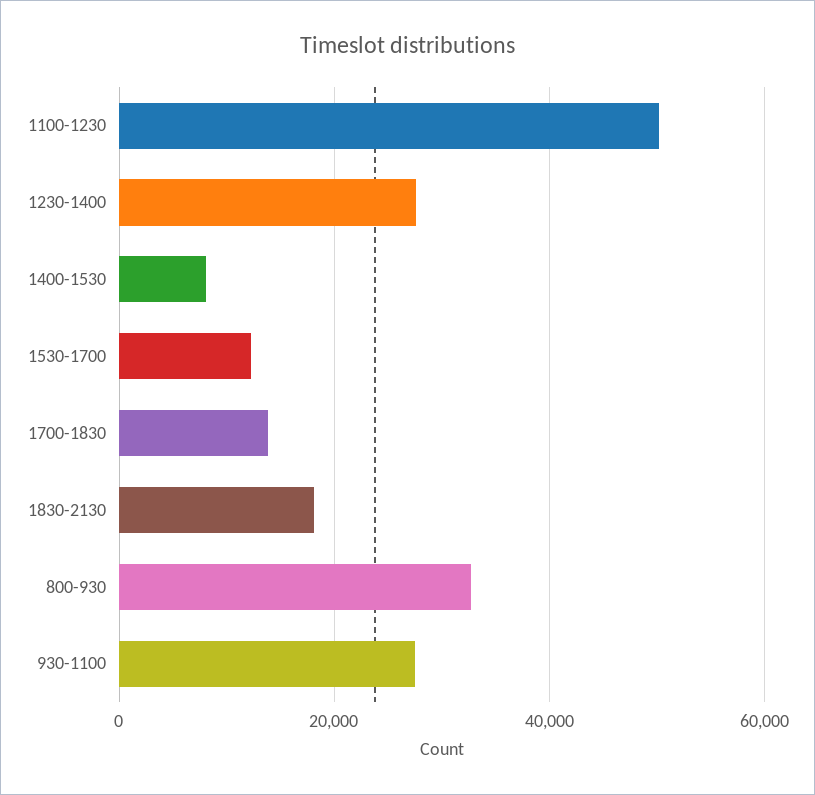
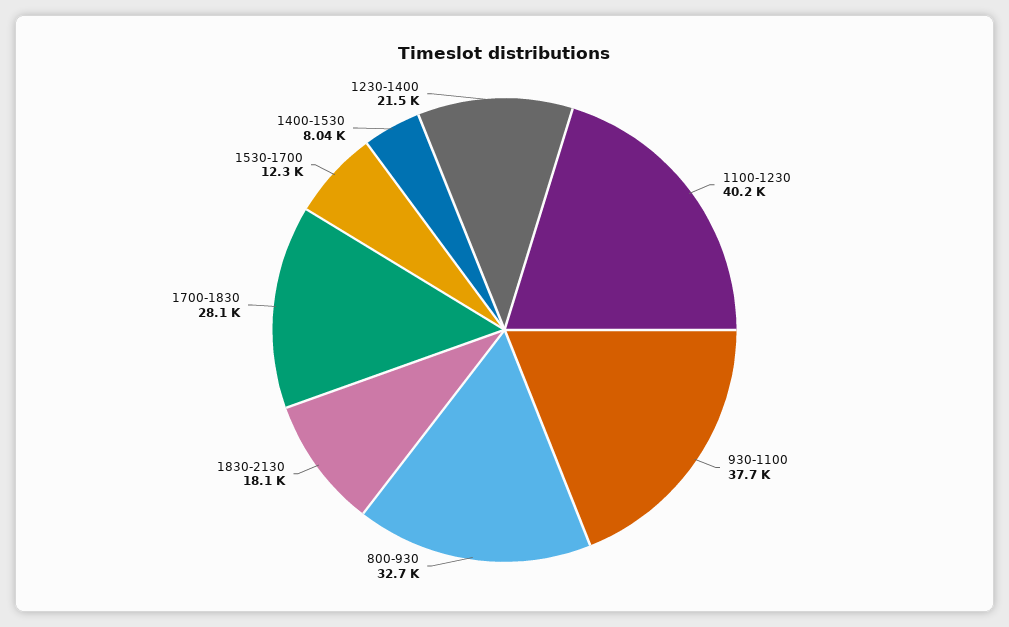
  {
-   "1100-1230": 50000,
+   "1100-1230": 40200,
-   "1230-1400": 28000,
+   "1230-1400": 21500,
    "1400-1530": 8040,
    "1530-1700": 12300,
-   "1700-1830": 14000,
+   "1700-1830": 28100,
    "1830-2130": 18100,
    "800-930": 32700,
-   "930-1100": 28000
+   "930-1100": 37700
  }

